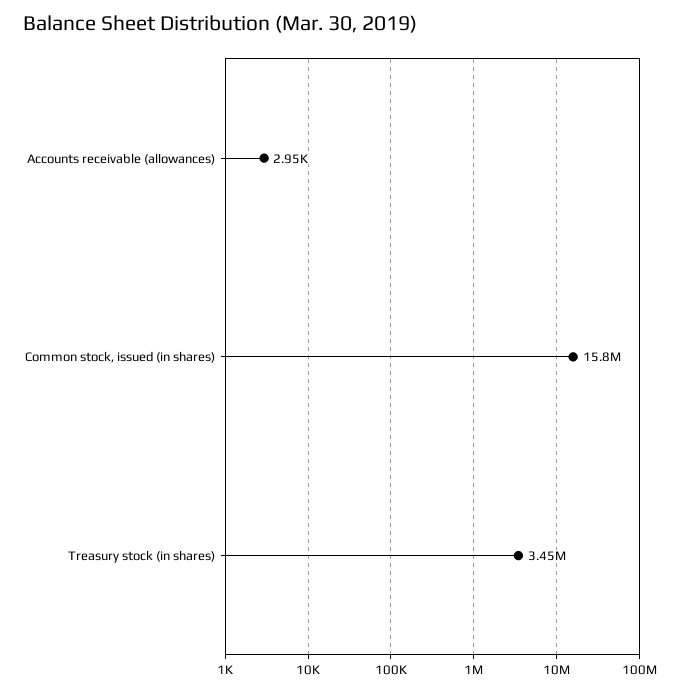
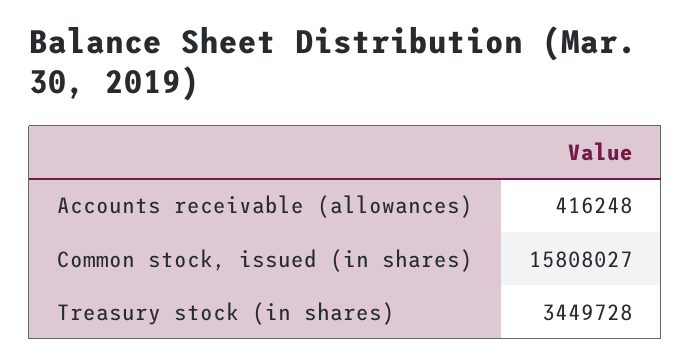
  {
-   "Accounts receivable (allowances)": 2950,
+   "Accounts receivable (allowances)": 416248,
    "Common stock, issued (in shares)": 15808027,
    "Treasury stock (in shares)": 3449728
  }

